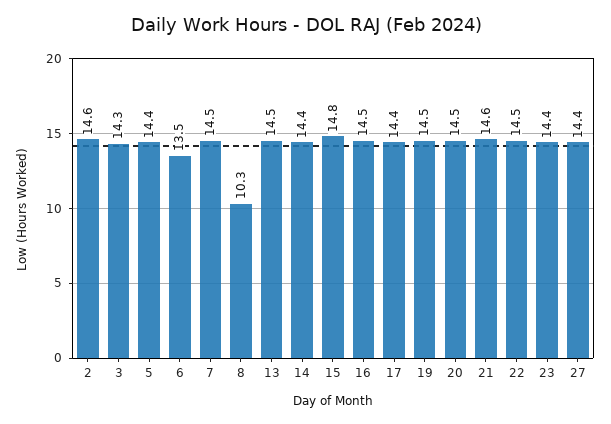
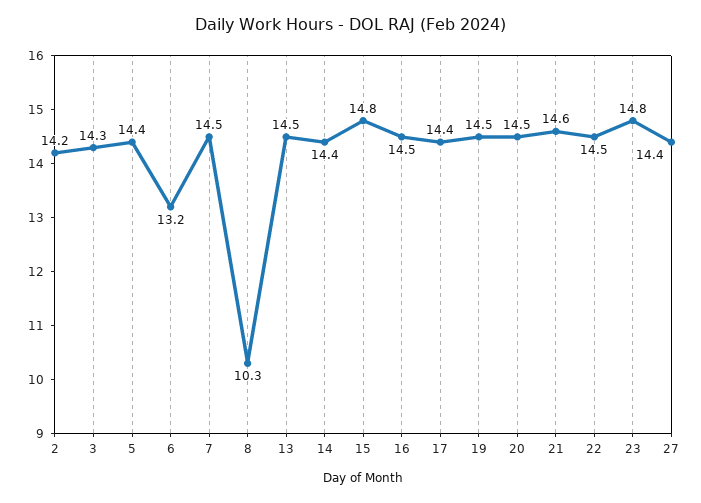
  {
-   "2": 14.6,
+   "2": 14.2,
    "3": 14.3,
    "5": 14.4,
-   "6": 13.5,
+   "6": 13.2,
    "7": 14.5,
    "8": 10.3,
    "13": 14.5,
    "14": 14.4,
    "15": 14.8,
    "16": 14.5,
    "17": 14.4,
    "19": 14.5,
    "20": 14.5,
    "21": 14.6,
    "22": 14.5,
-   "23": 14.4,
+   "23": 14.8,
    "27": 14.4
  }

